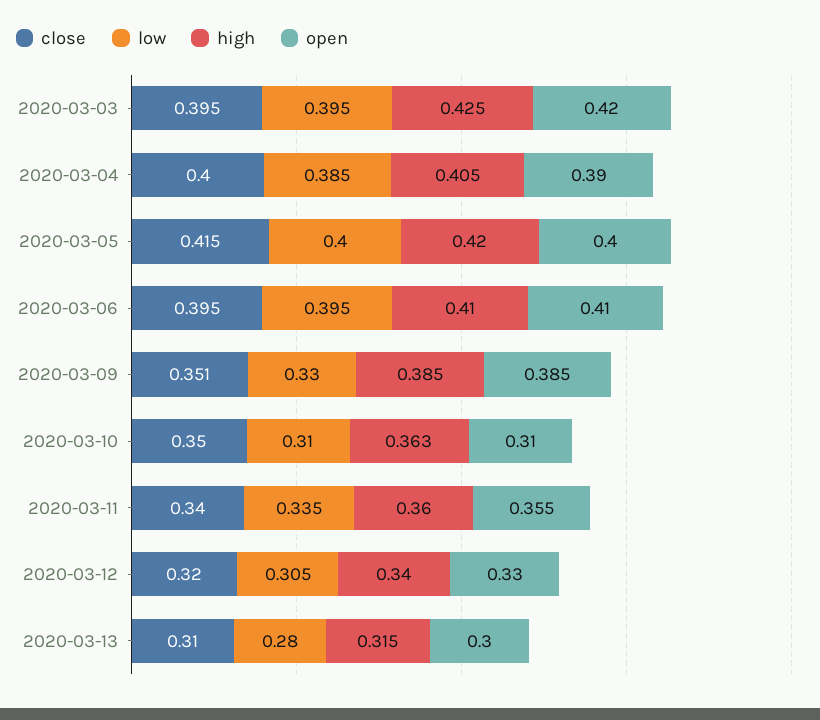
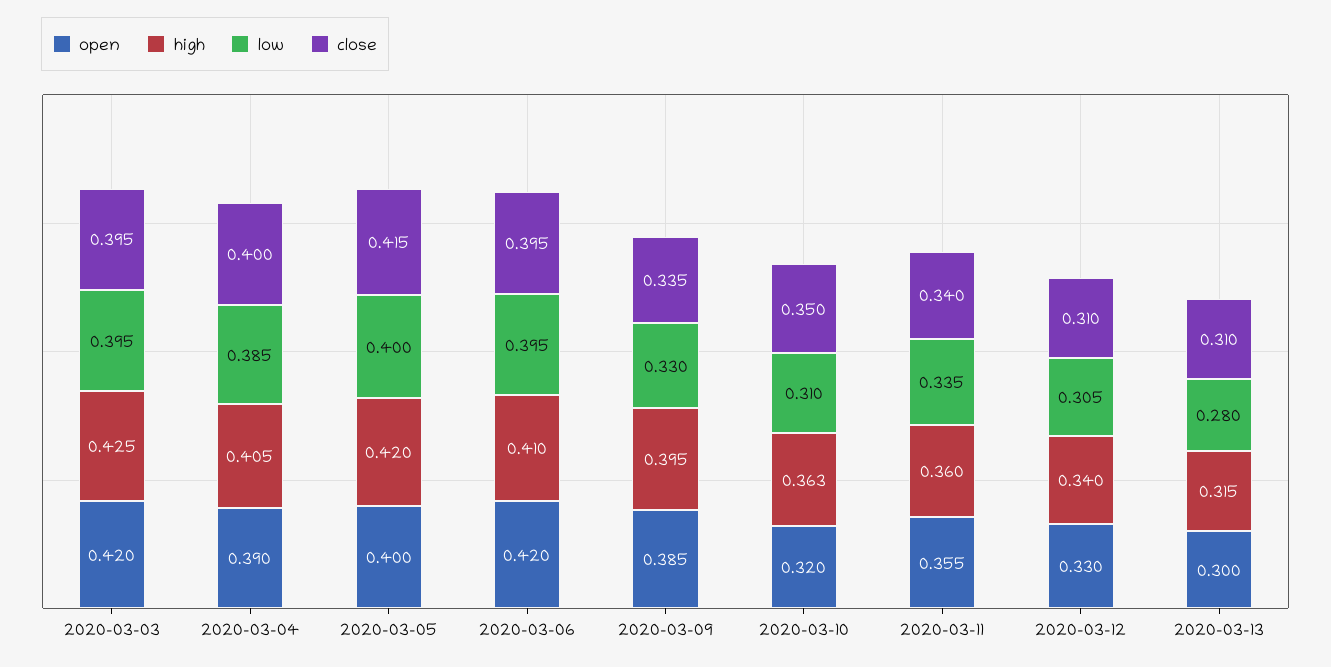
  {
    "close": {
      "2020-03-03": 0.395,
      "2020-03-04": 0.4,
      "2020-03-05": 0.415,
      "2020-03-06": 0.395,
-     "2020-03-09": 0.351,
+     "2020-03-09": 0.335,
      "2020-03-10": 0.35,
      "2020-03-11": 0.34,
-     "2020-03-12": 0.32,
+     "2020-03-12": 0.31,
      "2020-03-13": 0.31
    },
    "low": {
      "2020-03-03": 0.395,
      "2020-03-04": 0.385,
      "2020-03-05": 0.4,
      "2020-03-06": 0.395,
      "2020-03-09": 0.33,
      "2020-03-10": 0.31,
      "2020-03-11": 0.335,
      "2020-03-12": 0.305,
      "2020-03-13": 0.28
    },
    "high": {
      "2020-03-03": 0.425,
      "2020-03-04": 0.405,
      "2020-03-05": 0.42,
      "2020-03-06": 0.41,
-     "2020-03-09": 0.385,
+     "2020-03-09": 0.395,
      "2020-03-10": 0.363,
      "2020-03-11": 0.36,
      "2020-03-12": 0.34,
      "2020-03-13": 0.315
    },
    "open": {
      "2020-03-03": 0.42,
      "2020-03-04": 0.39,
      "2020-03-05": 0.4,
-     "2020-03-06": 0.41,
+     "2020-03-06": 0.42,
      "2020-03-09": 0.385,
-     "2020-03-10": 0.31,
+     "2020-03-10": 0.32,
      "2020-03-11": 0.355,
      "2020-03-12": 0.33,
      "2020-03-13": 0.3
    }
  }

